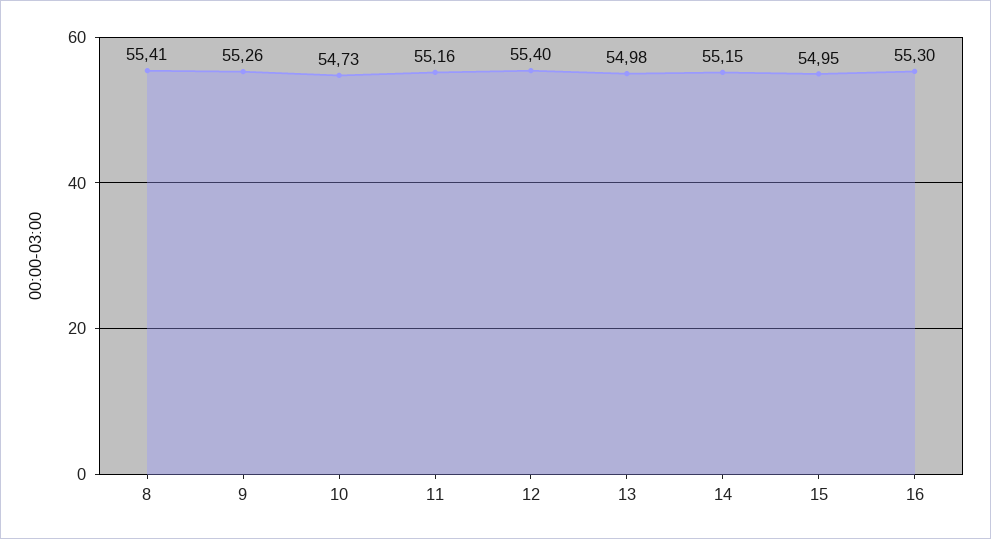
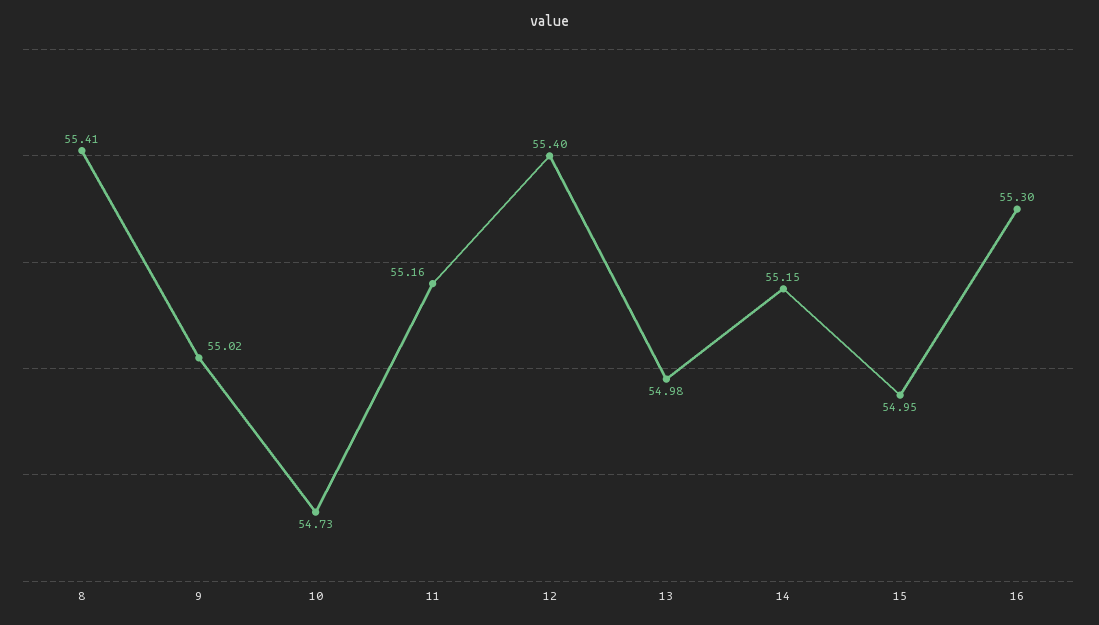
  {
    "8": 55.41,
-   "9": 55.26,
+   "9": 55.02,
    "10": 54.73,
    "11": 55.16,
    "12": 55.4,
    "13": 54.98,
    "14": 55.15,
    "15": 54.95,
    "16": 55.3
  }

